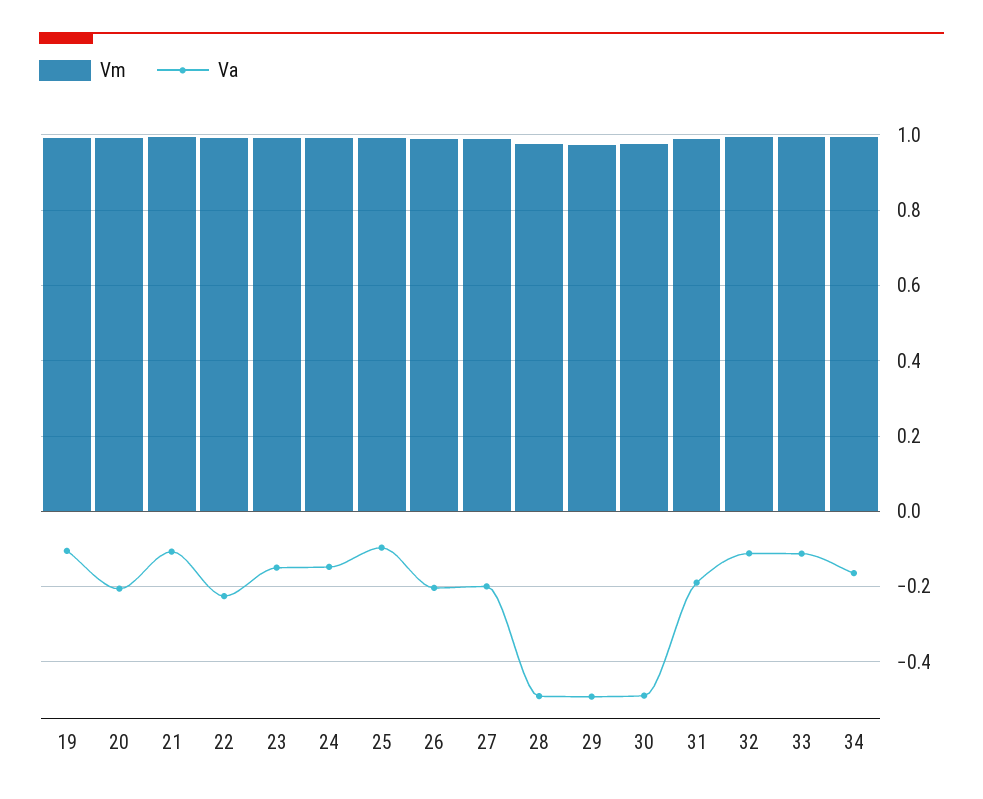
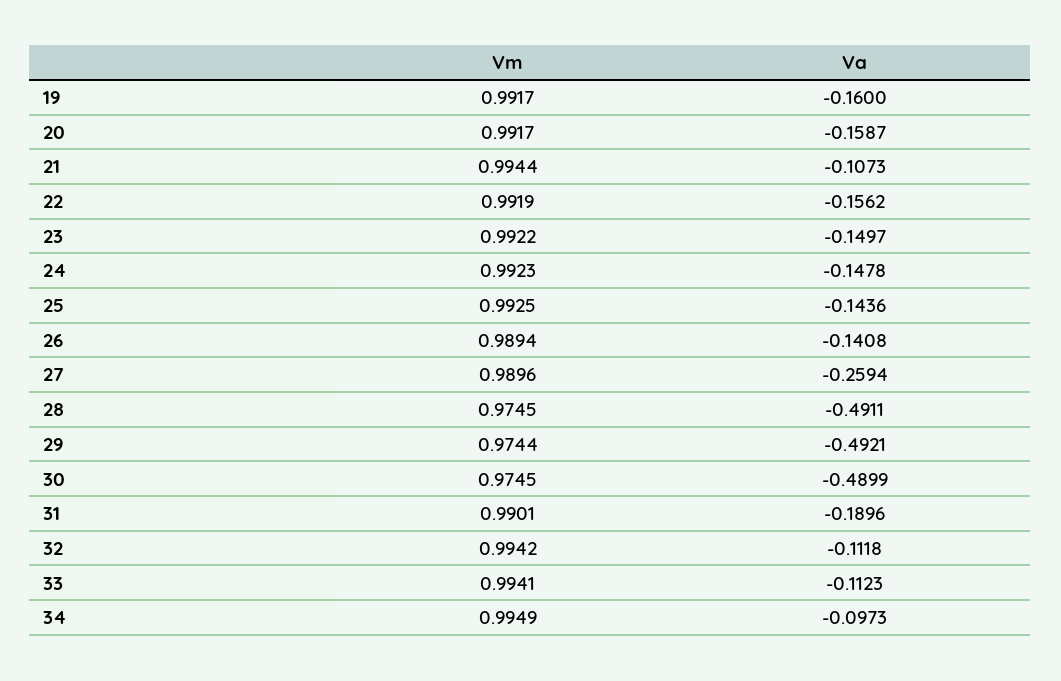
  {
    "Vm": {
      "19": 0.9917,
      "20": 0.9917,
      "21": 0.9944,
      "22": 0.9919,
      "23": 0.9922,
      "24": 0.9923,
      "25": 0.9925,
      "26": 0.9894,
      "27": 0.9896,
      "28": 0.9745,
      "29": 0.9744,
      "30": 0.9745,
      "31": 0.9901,
      "32": 0.9942,
      "33": 0.9941,
      "34": 0.9949
    },
    "Va": {
-     "19": -0.1,
+     "19": -0.16,
-     "20": -0.2,
+     "20": -0.1587,
      "21": -0.1073,
-     "22": -0.22,
+     "22": -0.1562,
      "23": -0.1497,
      "24": -0.1478,
-     "25": -0.1,
+     "25": -0.1436,
-     "26": -0.2,
+     "26": -0.1408,
-     "27": -0.2,
+     "27": -0.2594,
      "28": -0.4911,
      "29": -0.4921,
      "30": -0.4899,
      "31": -0.1896,
      "32": -0.1118,
      "33": -0.1123,
-     "34": -0.16
+     "34": -0.0973
    }
  }

